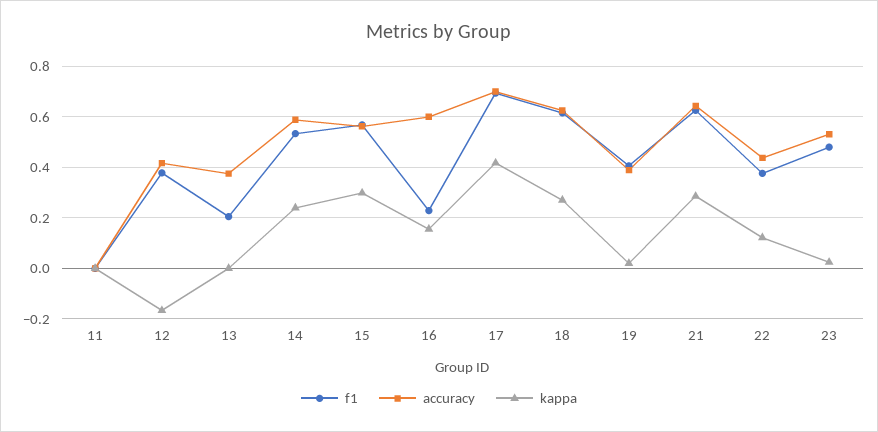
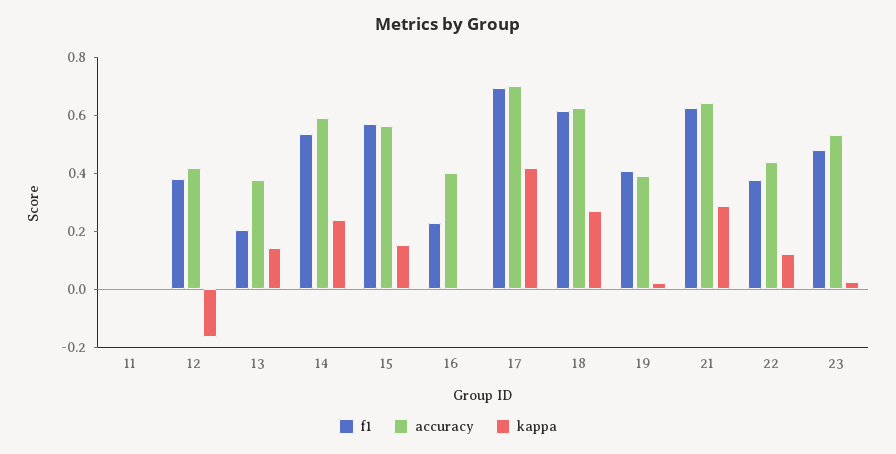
  {
    "f1": {
      "11": 0,
      "12": 0.375,
      "13": 0.2,
      "14": 0.525,
      "15": 0.575,
      "16": 0.225,
      "17": 0.7,
      "18": 0.625,
      "19": 0.4,
      "21": 0.625,
      "22": 0.375,
      "23": 0.475
    },
    "accuracy": {
      "11": 0,
      "12": 0.425,
      "13": 0.375,
      "14": 0.6,
      "15": 0.575,
-     "16": 0.6,
+     "16": 0.4,
      "17": 0.7,
      "18": 0.625,
      "19": 0.4,
      "21": 0.65,
      "22": 0.45,
      "23": 0.525
    },
    "kappa": {
      "11": 0,
      "12": -0.175,
-     "13": 0,
+     "13": 0.15,
      "14": 0.25,
-     "15": 0.3,
+     "15": 0.15,
-     "16": 0.15,
+     "16": 0,
      "17": 0.425,
      "18": 0.275,
      "19": 0.025,
      "21": 0.275,
      "22": 0.125,
      "23": 0.025
    }
  }

